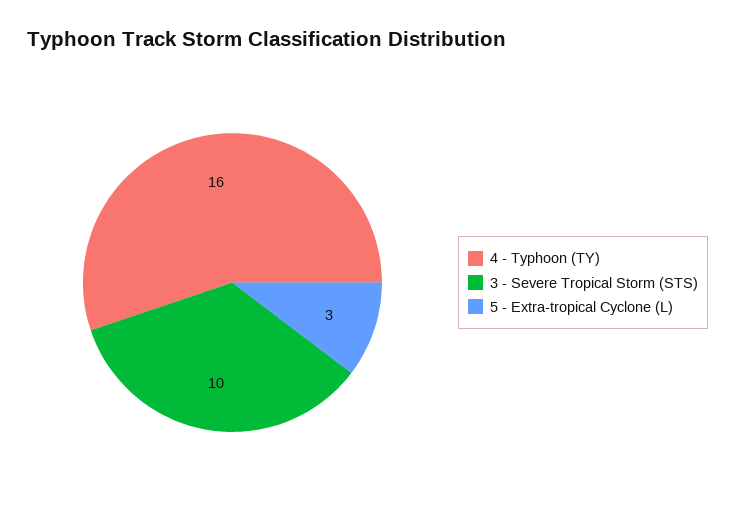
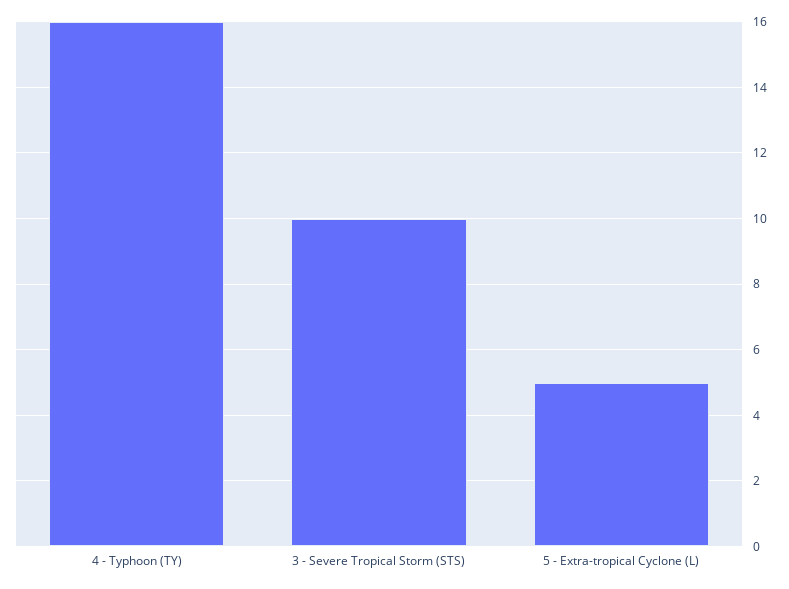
  {
    "4 - Typhoon (TY)": 16,
    "3 - Severe Tropical Storm (STS)": 10,
-   "5 - Extra-tropical Cyclone (L)": 3
+   "5 - Extra-tropical Cyclone (L)": 5
  }

